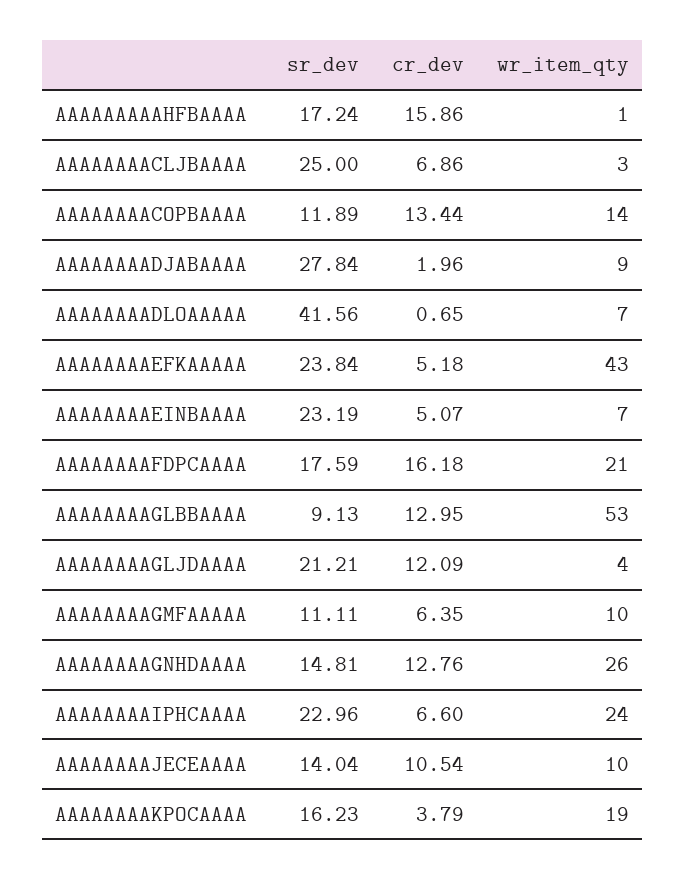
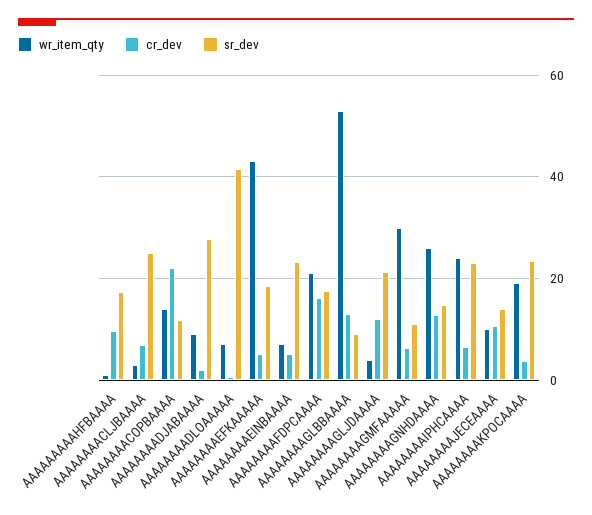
  {
    "sr_dev": {
      "AAAAAAAAAHFBAAAA": 17.24,
      "AAAAAAAACLJBAAAA": 25,
      "AAAAAAAACOPBAAAA": 11.89,
      "AAAAAAAADJABAAAA": 27.84,
      "AAAAAAAADLOAAAAA": 41.56,
-     "AAAAAAAAEFKAAAAA": 23.84,
+     "AAAAAAAAEFKAAAAA": 18,
      "AAAAAAAAEINBAAAA": 23.19,
      "AAAAAAAAFDPCAAAA": 17.59,
      "AAAAAAAAGLBBAAAA": 9.13,
      "AAAAAAAAGLJDAAAA": 21.21,
      "AAAAAAAAGMFAAAAA": 11.11,
      "AAAAAAAAGNHDAAAA": 14.81,
      "AAAAAAAAIPHCAAAA": 22.96,
      "AAAAAAAAJECEAAAA": 14.04,
-     "AAAAAAAAKPOCAAAA": 16.23
+     "AAAAAAAAKPOCAAAA": 24
    },
    "cr_dev": {
-     "AAAAAAAAAHFBAAAA": 15.86,
+     "AAAAAAAAAHFBAAAA": 10,
      "AAAAAAAACLJBAAAA": 6.86,
-     "AAAAAAAACOPBAAAA": 13.44,
+     "AAAAAAAACOPBAAAA": 22,
      "AAAAAAAADJABAAAA": 1.96,
      "AAAAAAAADLOAAAAA": 0.65,
      "AAAAAAAAEFKAAAAA": 5.18,
      "AAAAAAAAEINBAAAA": 5.07,
      "AAAAAAAAFDPCAAAA": 16.18,
      "AAAAAAAAGLBBAAAA": 12.95,
      "AAAAAAAAGLJDAAAA": 12.09,
      "AAAAAAAAGMFAAAAA": 6.35,
      "AAAAAAAAGNHDAAAA": 12.76,
      "AAAAAAAAIPHCAAAA": 6.6,
      "AAAAAAAAJECEAAAA": 10.54,
      "AAAAAAAAKPOCAAAA": 3.79
    },
    "wr_item_qty": {
      "AAAAAAAAAHFBAAAA": 1,
      "AAAAAAAACLJBAAAA": 3,
      "AAAAAAAACOPBAAAA": 14,
      "AAAAAAAADJABAAAA": 9,
      "AAAAAAAADLOAAAAA": 7,
      "AAAAAAAAEFKAAAAA": 43,
      "AAAAAAAAEINBAAAA": 7,
      "AAAAAAAAFDPCAAAA": 21,
      "AAAAAAAAGLBBAAAA": 53,
      "AAAAAAAAGLJDAAAA": 4,
-     "AAAAAAAAGMFAAAAA": 10,
+     "AAAAAAAAGMFAAAAA": 30,
      "AAAAAAAAGNHDAAAA": 26,
      "AAAAAAAAIPHCAAAA": 24,
      "AAAAAAAAJECEAAAA": 10,
      "AAAAAAAAKPOCAAAA": 19
    }
  }

